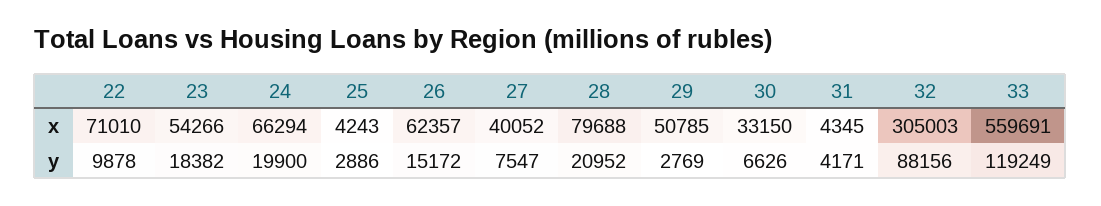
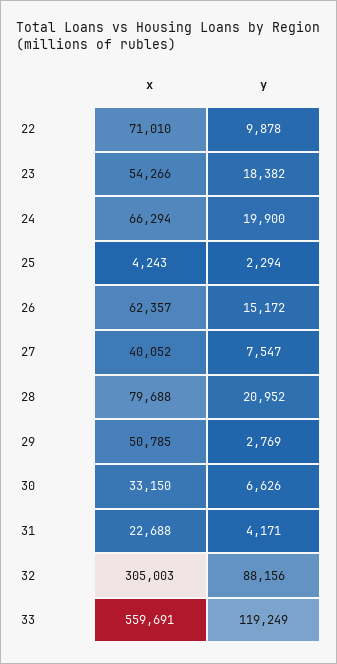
  {
    "22": {
      "x": 71010,
      "y": 9878
    },
    "23": {
      "x": 54266,
      "y": 18382
    },
    "24": {
      "x": 66294,
      "y": 19900
    },
    "25": {
      "x": 4243,
-     "y": 2886
+     "y": 2294
    },
    "26": {
      "x": 62357,
      "y": 15172
    },
    "27": {
      "x": 40052,
      "y": 7547
    },
    "28": {
      "x": 79688,
      "y": 20952
    },
    "29": {
      "x": 50785,
      "y": 2769
    },
    "30": {
      "x": 33150,
      "y": 6626
    },
    "31": {
-     "x": 4345,
+     "x": 22688,
      "y": 4171
    },
    "32": {
      "x": 305003,
      "y": 88156
    },
    "33": {
      "x": 559691,
      "y": 119249
    }
  }

